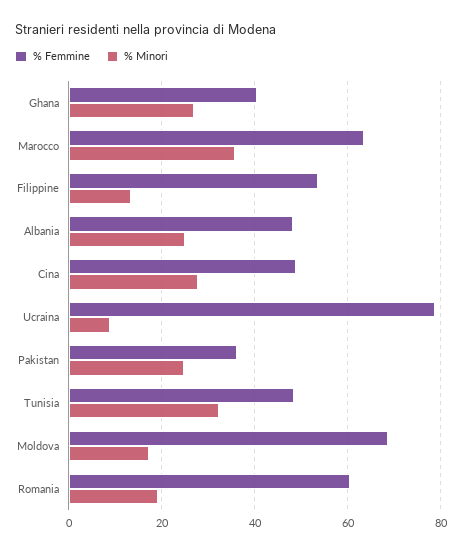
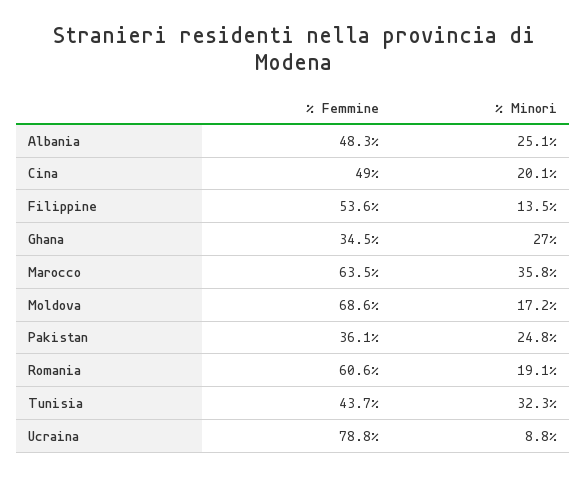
  {
    "% Femmine": {
-     "Ghana": 40,
+     "Ghana": 34.5,
      "Marocco": 63.5,
      "Filippine": 53.6,
      "Albania": 48.3,
      "Cina": 49,
      "Ucraina": 78.8,
      "Pakistan": 36.1,
-     "Tunisia": 48,
+     "Tunisia": 43.7,
      "Moldova": 68.6,
      "Romania": 60.6
    },
    "% Minori": {
      "Ghana": 27,
      "Marocco": 35.8,
      "Filippine": 13.5,
      "Albania": 25.1,
-     "Cina": 28,
+     "Cina": 20.1,
      "Ucraina": 8.8,
      "Pakistan": 24.8,
      "Tunisia": 32.3,
      "Moldova": 17.2,
      "Romania": 19.1
    }
  }

